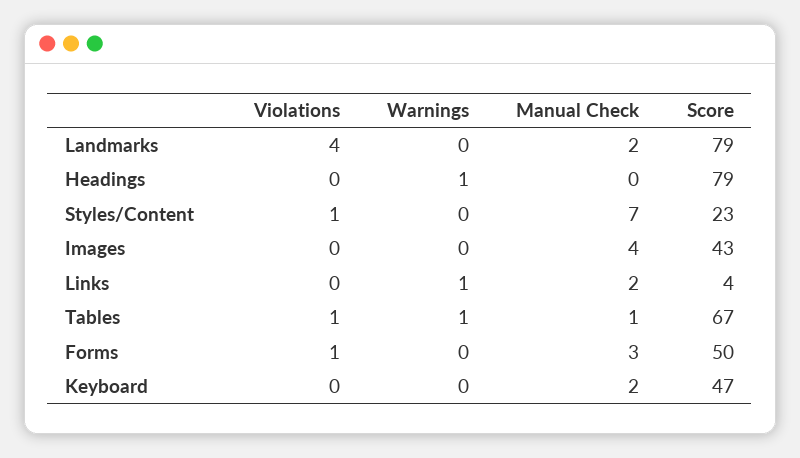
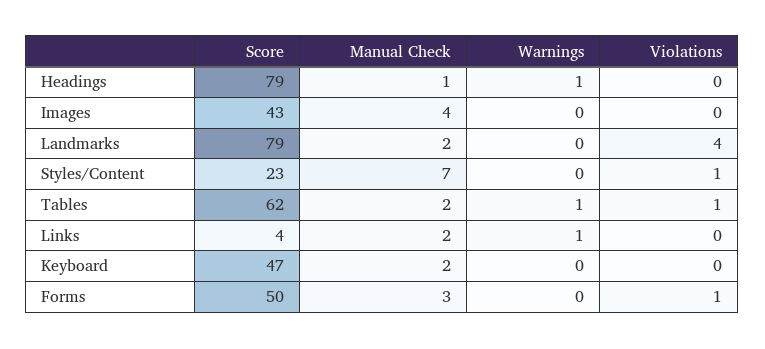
  {
    "Violations": {
      "Landmarks": 4,
      "Headings": 0,
      "Styles/Content": 1,
      "Images": 0,
      "Links": 0,
      "Tables": 1,
      "Forms": 1,
      "Keyboard": 0
    },
    "Warnings": {
      "Landmarks": 0,
      "Headings": 1,
      "Styles/Content": 0,
      "Images": 0,
      "Links": 1,
      "Tables": 1,
      "Forms": 0,
      "Keyboard": 0
    },
    "Manual Check": {
      "Landmarks": 2,
-     "Headings": 0,
+     "Headings": 1,
      "Styles/Content": 7,
      "Images": 4,
      "Links": 2,
-     "Tables": 1,
+     "Tables": 2,
      "Forms": 3,
      "Keyboard": 2
    },
    "Score": {
      "Landmarks": 79,
      "Headings": 79,
      "Styles/Content": 23,
      "Images": 43,
      "Links": 4,
-     "Tables": 67,
+     "Tables": 62,
      "Forms": 50,
      "Keyboard": 47
    }
  }

